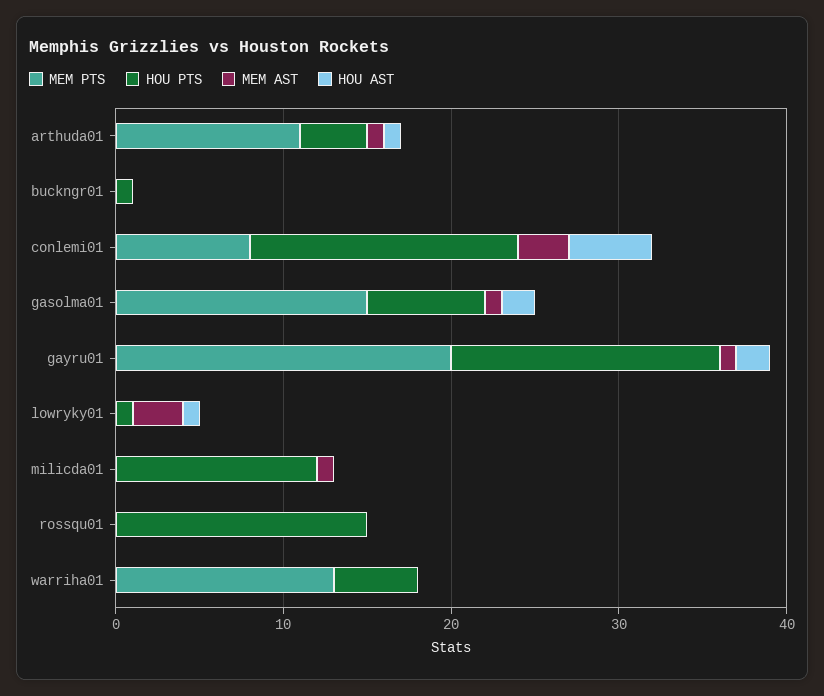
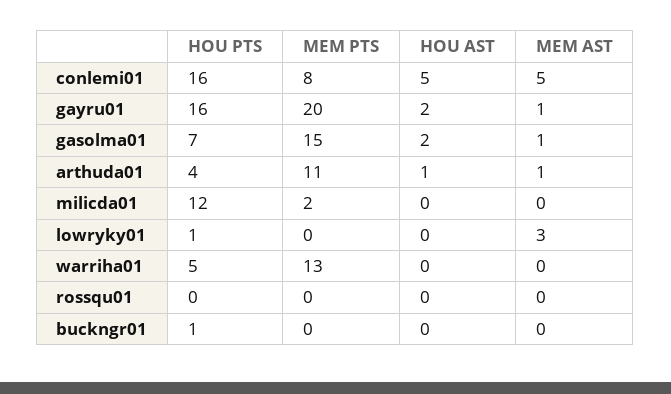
  {
    "MEM PTS": {
      "arthuda01": 11,
      "buckngr01": 0,
      "conlemi01": 8,
      "gasolma01": 15,
      "gayru01": 20,
      "lowryky01": 0,
-     "milicda01": 0,
+     "milicda01": 2,
      "rossqu01": 0,
      "warriha01": 13
    },
    "HOU PTS": {
      "arthuda01": 4,
      "buckngr01": 1,
      "conlemi01": 16,
      "gasolma01": 7,
      "gayru01": 16,
      "lowryky01": 1,
      "milicda01": 12,
-     "rossqu01": 15,
+     "rossqu01": 0,
      "warriha01": 5
    },
    "MEM AST": {
      "arthuda01": 1,
      "buckngr01": 0,
-     "conlemi01": 3,
+     "conlemi01": 5,
      "gasolma01": 1,
      "gayru01": 1,
      "lowryky01": 3,
-     "milicda01": 1,
+     "milicda01": 0,
      "rossqu01": 0,
      "warriha01": 0
    },
    "HOU AST": {
      "arthuda01": 1,
      "buckngr01": 0,
      "conlemi01": 5,
      "gasolma01": 2,
      "gayru01": 2,
-     "lowryky01": 1,
+     "lowryky01": 0,
      "milicda01": 0,
      "rossqu01": 0,
      "warriha01": 0
    }
  }

